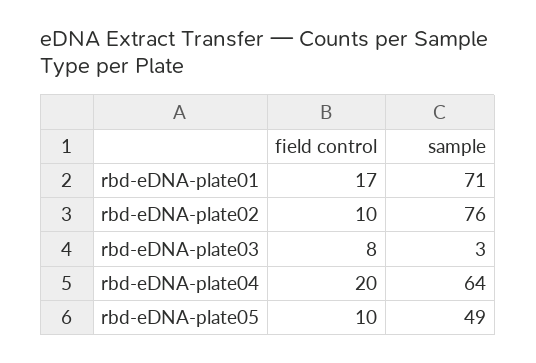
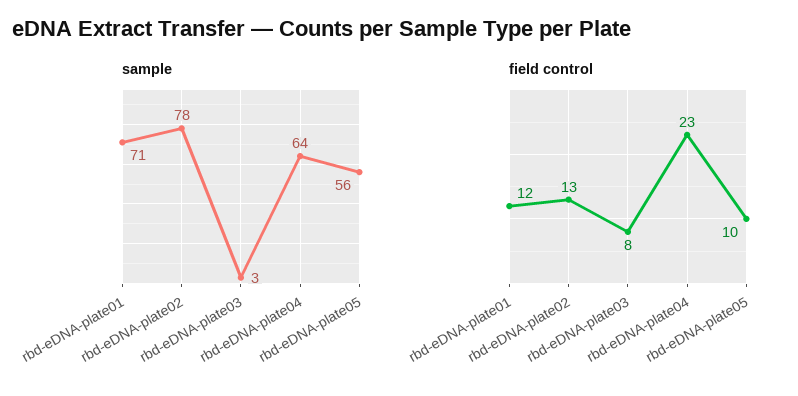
  {
    "field control": {
-     "rbd-eDNA-plate01": 17,
+     "rbd-eDNA-plate01": 12,
-     "rbd-eDNA-plate02": 10,
+     "rbd-eDNA-plate02": 13,
      "rbd-eDNA-plate03": 8,
-     "rbd-eDNA-plate04": 20,
+     "rbd-eDNA-plate04": 23,
      "rbd-eDNA-plate05": 10
    },
    "sample": {
      "rbd-eDNA-plate01": 71,
-     "rbd-eDNA-plate02": 76,
+     "rbd-eDNA-plate02": 78,
      "rbd-eDNA-plate03": 3,
      "rbd-eDNA-plate04": 64,
-     "rbd-eDNA-plate05": 49
+     "rbd-eDNA-plate05": 56
    }
  }

